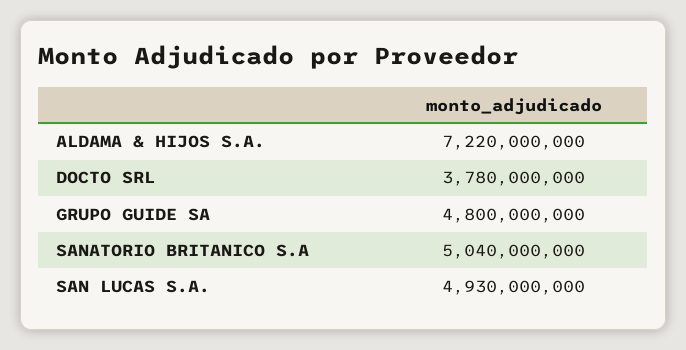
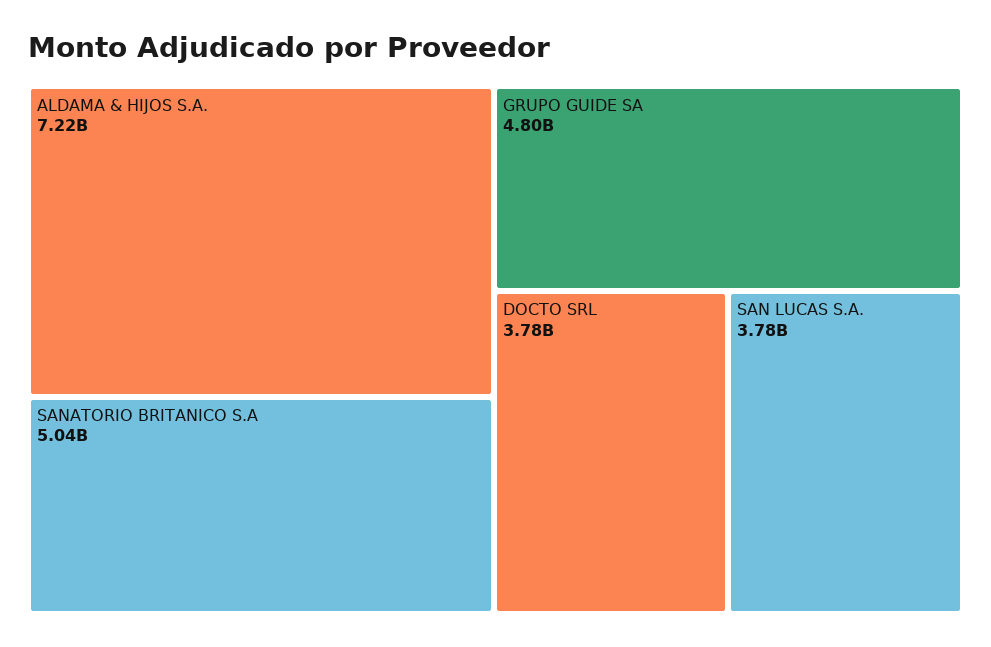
  {
    "ALDAMA & HIJOS S.A.": 7220000000,
    "DOCTO SRL": 3780000000,
    "GRUPO GUIDE SA": 4800000000,
    "SANATORIO BRITANICO S.A": 5040000000,
-   "SAN LUCAS S.A.": 4930000000
+   "SAN LUCAS S.A.": 3780000000
  }

